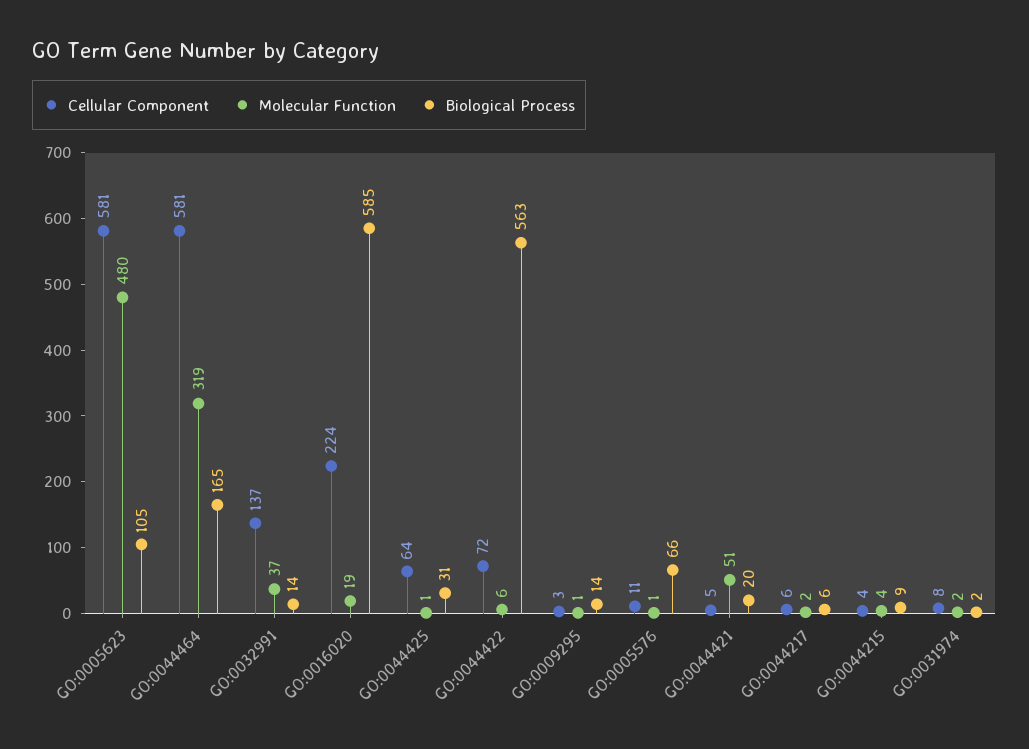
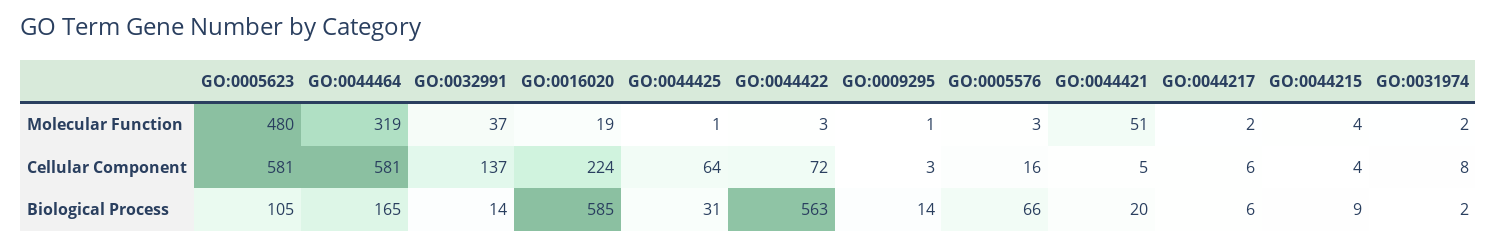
  {
    "Cellular Component": {
      "GO:0005623": 581,
      "GO:0044464": 581,
      "GO:0032991": 137,
      "GO:0016020": 224,
      "GO:0044425": 64,
      "GO:0044422": 72,
      "GO:0009295": 3,
-     "GO:0005576": 11,
+     "GO:0005576": 16,
      "GO:0044421": 5,
      "GO:0044217": 6,
      "GO:0044215": 4,
      "GO:0031974": 8
    },
    "Molecular Function": {
      "GO:0005623": 480,
      "GO:0044464": 319,
      "GO:0032991": 37,
      "GO:0016020": 19,
      "GO:0044425": 1,
-     "GO:0044422": 6,
+     "GO:0044422": 3,
      "GO:0009295": 1,
-     "GO:0005576": 1,
+     "GO:0005576": 3,
      "GO:0044421": 51,
      "GO:0044217": 2,
      "GO:0044215": 4,
      "GO:0031974": 2
    },
    "Biological Process": {
      "GO:0005623": 105,
      "GO:0044464": 165,
      "GO:0032991": 14,
      "GO:0016020": 585,
      "GO:0044425": 31,
      "GO:0044422": 563,
      "GO:0009295": 14,
      "GO:0005576": 66,
      "GO:0044421": 20,
      "GO:0044217": 6,
      "GO:0044215": 9,
      "GO:0031974": 2
    }
  }

